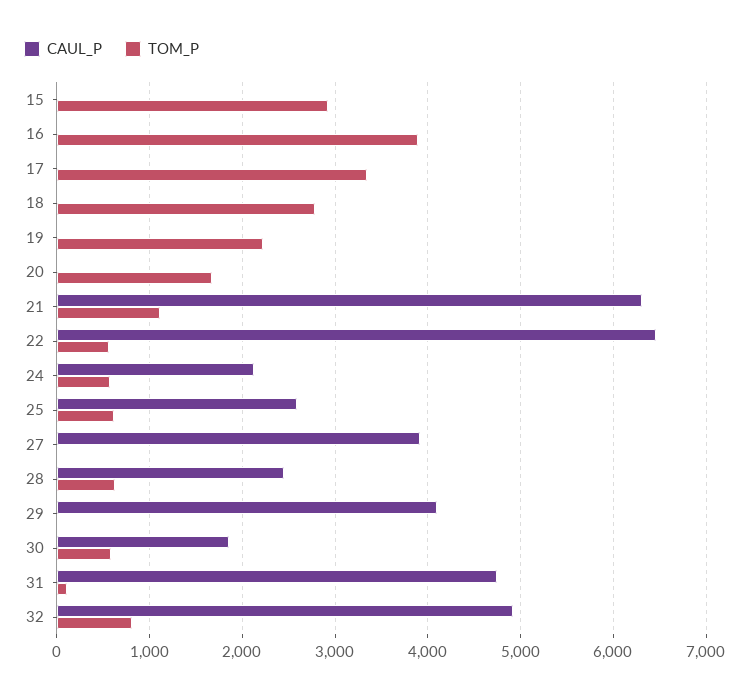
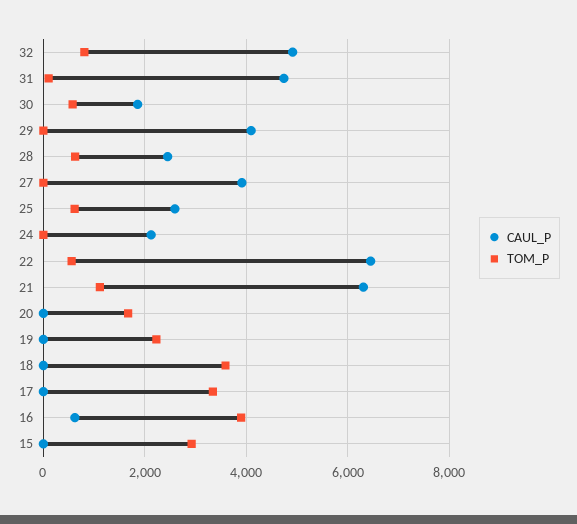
  {
    "CAUL_P": {
      "15": 0,
-     "16": 0,
+     "16": 600,
      "17": 0,
      "18": 0,
      "19": 0,
      "20": 0,
      "21": 6300,
      "22": 6500,
      "24": 2100,
      "25": 2600,
      "27": 3900,
      "28": 2500,
      "29": 4100,
      "30": 1900,
      "31": 4700,
      "32": 4900
    },
    "TOM_P": {
      "15": 2900,
      "16": 3900,
      "17": 3300,
-     "18": 2800,
+     "18": 3600,
      "19": 2200,
      "20": 1700,
      "21": 1100,
      "22": 600,
-     "24": 600,
+     "24": 0,
      "25": 600,
      "27": 0,
      "28": 600,
      "29": 0,
      "30": 600,
      "31": 100,
      "32": 800
    }
  }

